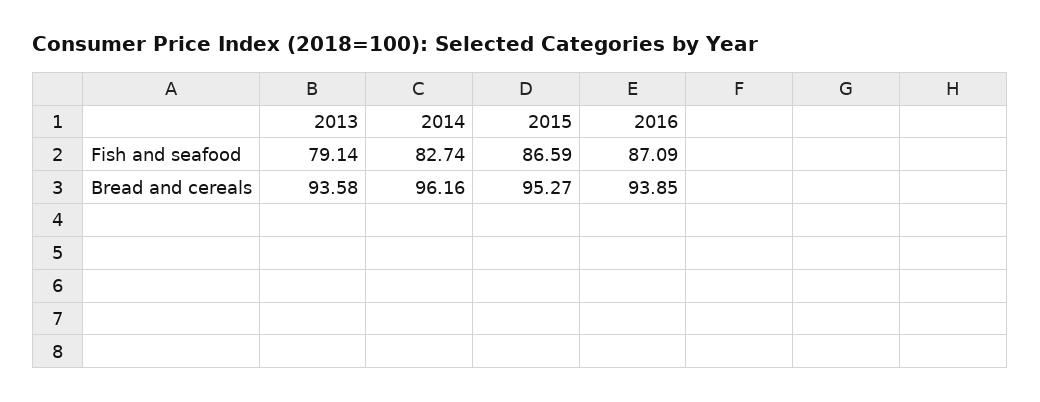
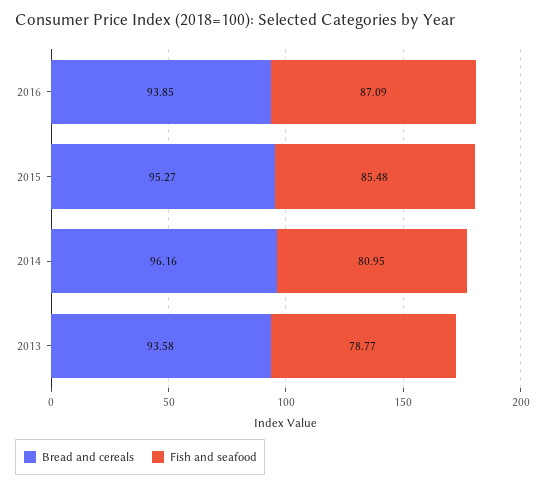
  {
    "Fish and seafood": {
-     "2013": 79.14,
+     "2013": 78.77,
-     "2014": 82.74,
+     "2014": 80.95,
-     "2015": 86.59,
+     "2015": 85.48,
      "2016": 87.09
    },
    "Bread and cereals": {
      "2013": 93.58,
      "2014": 96.16,
      "2015": 95.27,
      "2016": 93.85
    }
  }

